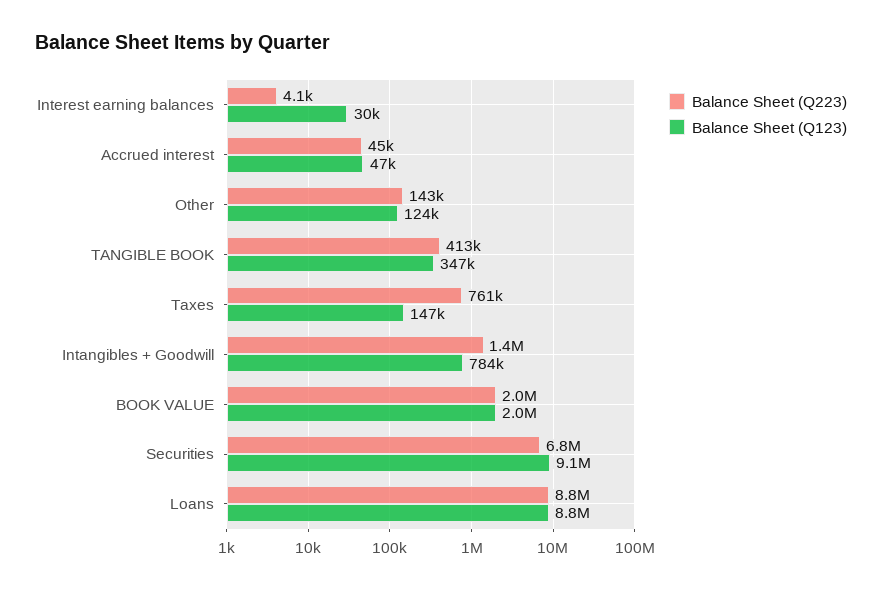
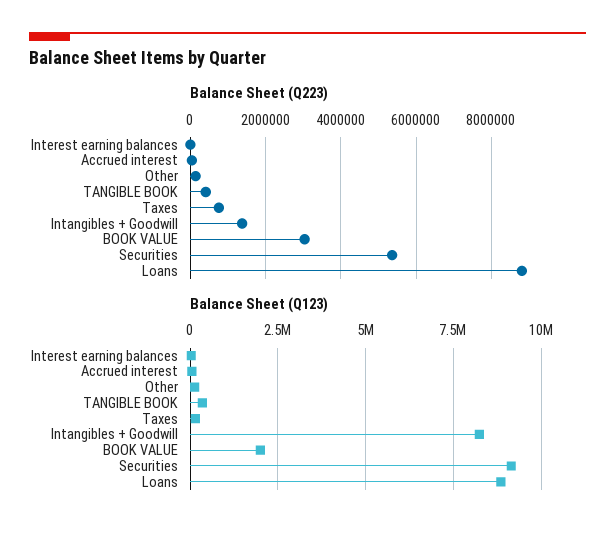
  {
    "Balance Sheet (Q223)": {
      "Interest earning balances": 4100,
      "Accrued interest": 45000,
      "Other": 143000,
      "TANGIBLE BOOK": 413000,
      "Taxes": 761000,
      "Intangibles + Goodwill": 1400000,
-     "BOOK VALUE": 2000000,
+     "BOOK VALUE": 3000000,
-     "Securities": 6800000,
+     "Securities": 5400000,
      "Loans": 8800000
    },
    "Balance Sheet (Q123)": {
      "Interest earning balances": 30000,
      "Accrued interest": 47000,
      "Other": 124000,
      "TANGIBLE BOOK": 347000,
      "Taxes": 147000,
-     "Intangibles + Goodwill": 784000,
+     "Intangibles + Goodwill": 8250000,
      "BOOK VALUE": 2000000,
      "Securities": 9100000,
      "Loans": 8800000
    }
  }

